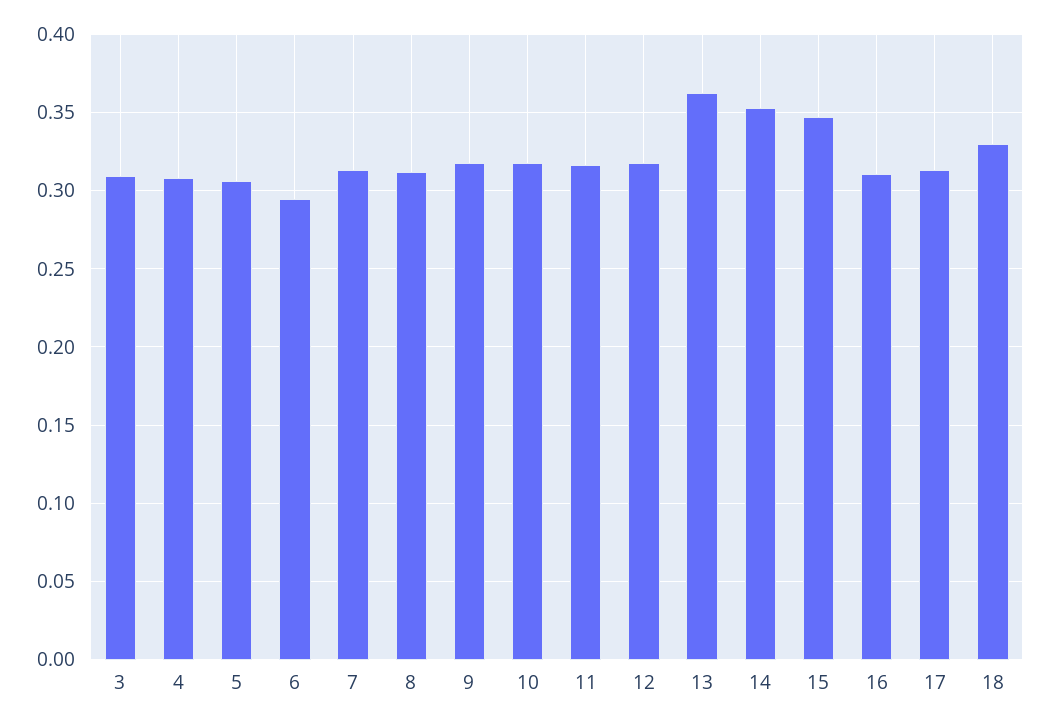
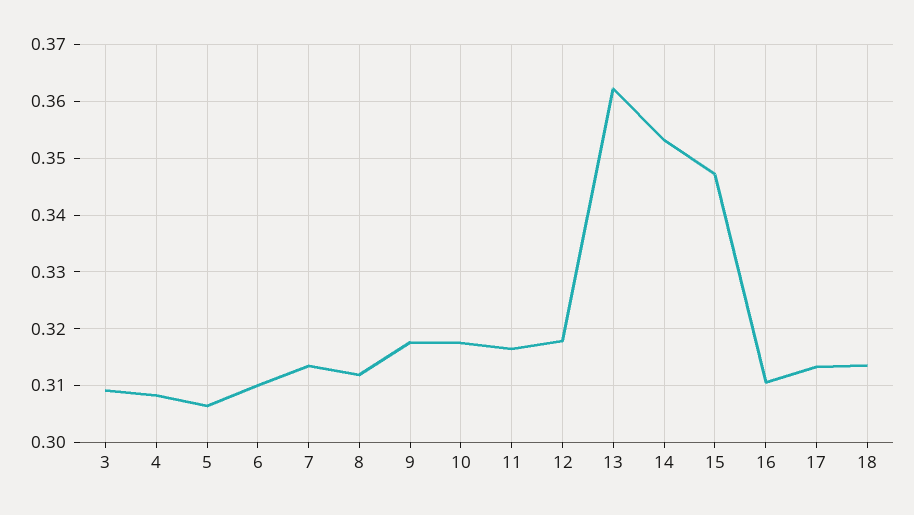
  {
    "3": 0.31,
    "4": 0.308,
    "5": 0.306,
-   "6": 0.295,
+   "6": 0.31,
    "7": 0.314,
    "8": 0.312,
    "9": 0.318,
    "10": 0.318,
    "11": 0.316,
    "12": 0.318,
    "13": 0.362,
    "14": 0.354,
    "15": 0.348,
    "16": 0.31,
    "17": 0.314,
-   "18": 0.33
+   "18": 0.314
  }

